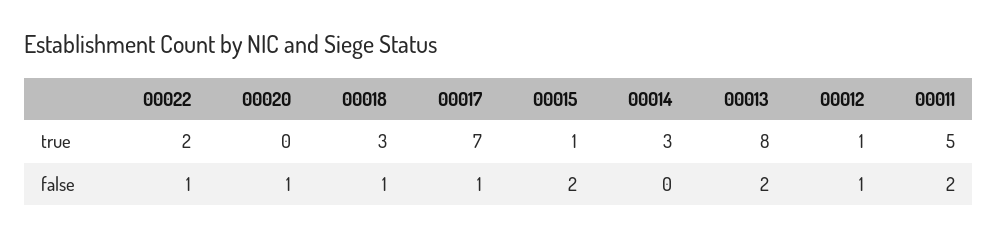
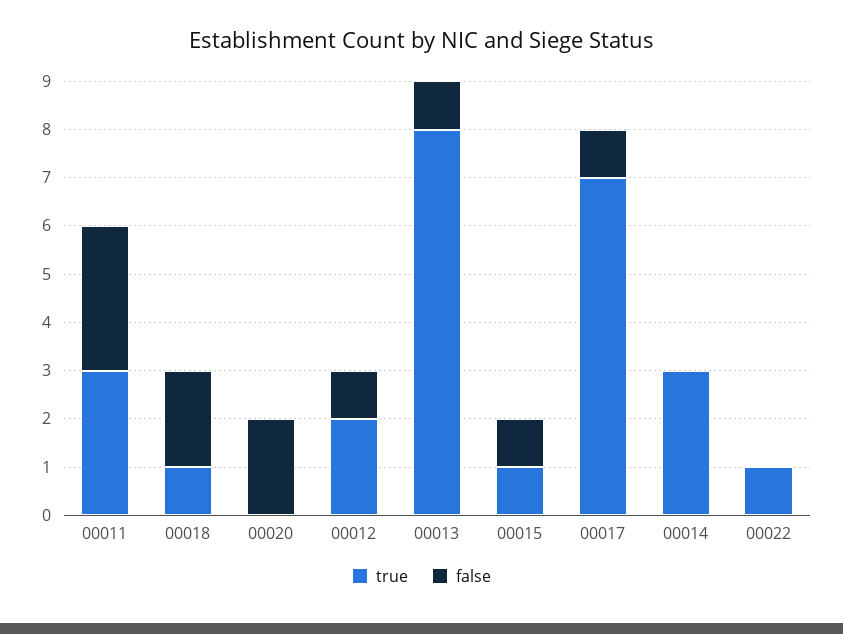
  {
    "true": {
-     "00022": 2,
+     "00022": 1,
      "00020": 0,
-     "00018": 3,
+     "00018": 1,
      "00017": 7,
      "00015": 1,
      "00014": 3,
      "00013": 8,
-     "00012": 1,
+     "00012": 2,
-     "00011": 5
+     "00011": 3
    },
    "false": {
-     "00022": 1,
+     "00022": 0,
-     "00020": 1,
+     "00020": 2,
-     "00018": 1,
+     "00018": 2,
      "00017": 1,
-     "00015": 2,
+     "00015": 1,
      "00014": 0,
-     "00013": 2,
+     "00013": 1,
      "00012": 1,
-     "00011": 2
+     "00011": 3
    }
  }

